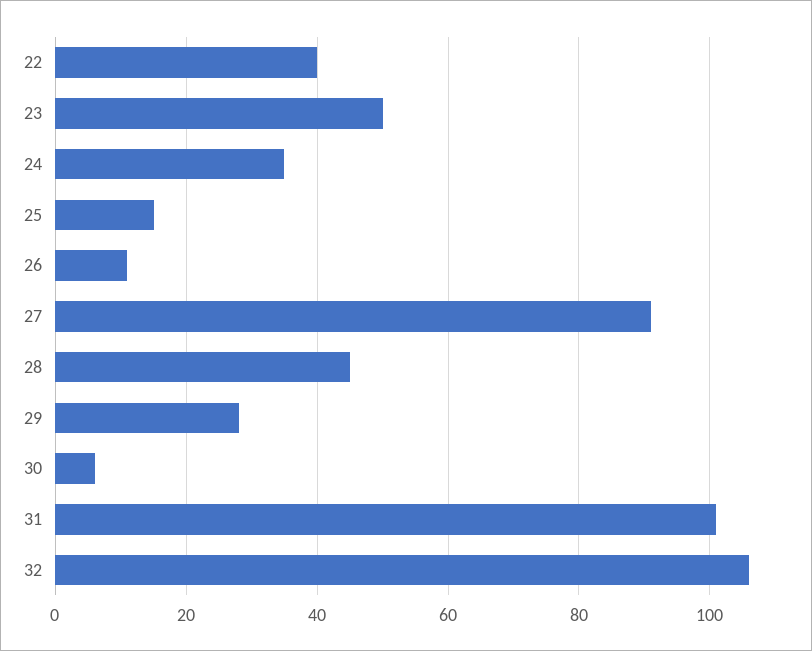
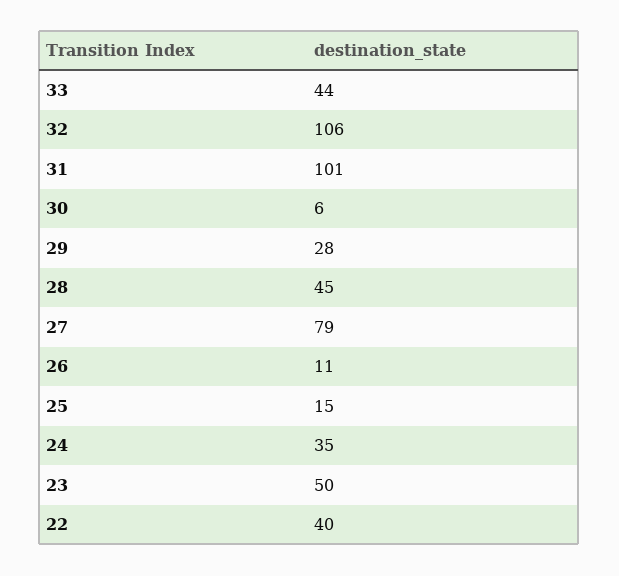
  {
    "22": 40,
    "23": 50,
    "24": 35,
    "25": 15,
    "26": 11,
-   "27": 90,
+   "27": 79,
    "28": 45,
    "29": 28,
    "30": 6,
    "31": 101,
-   "32": 106
+   "32": 106,
+   "33": 44
  }

